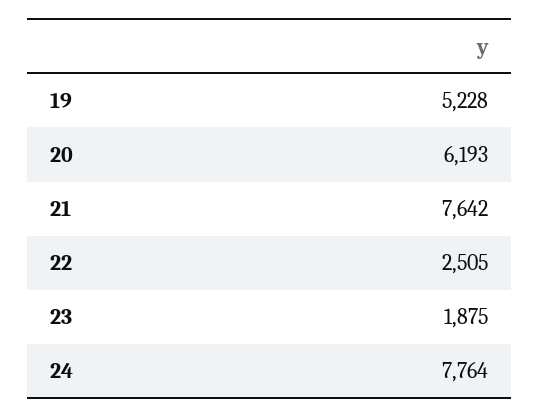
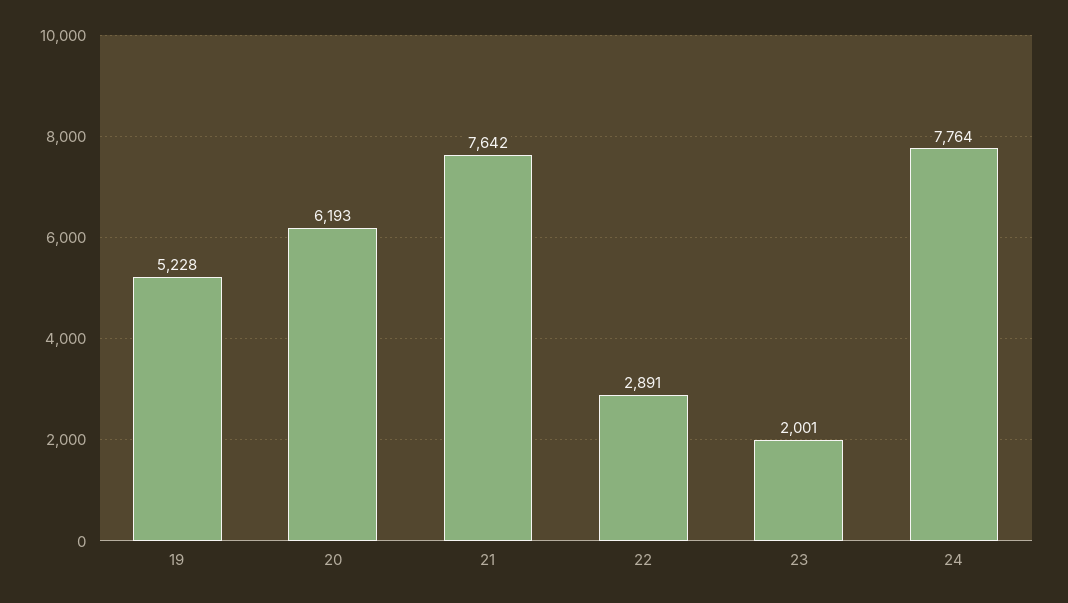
  {
    "19": 5228,
    "20": 6193,
    "21": 7642,
-   "22": 2505,
+   "22": 2891,
-   "23": 1875,
+   "23": 2001,
    "24": 7764
  }

